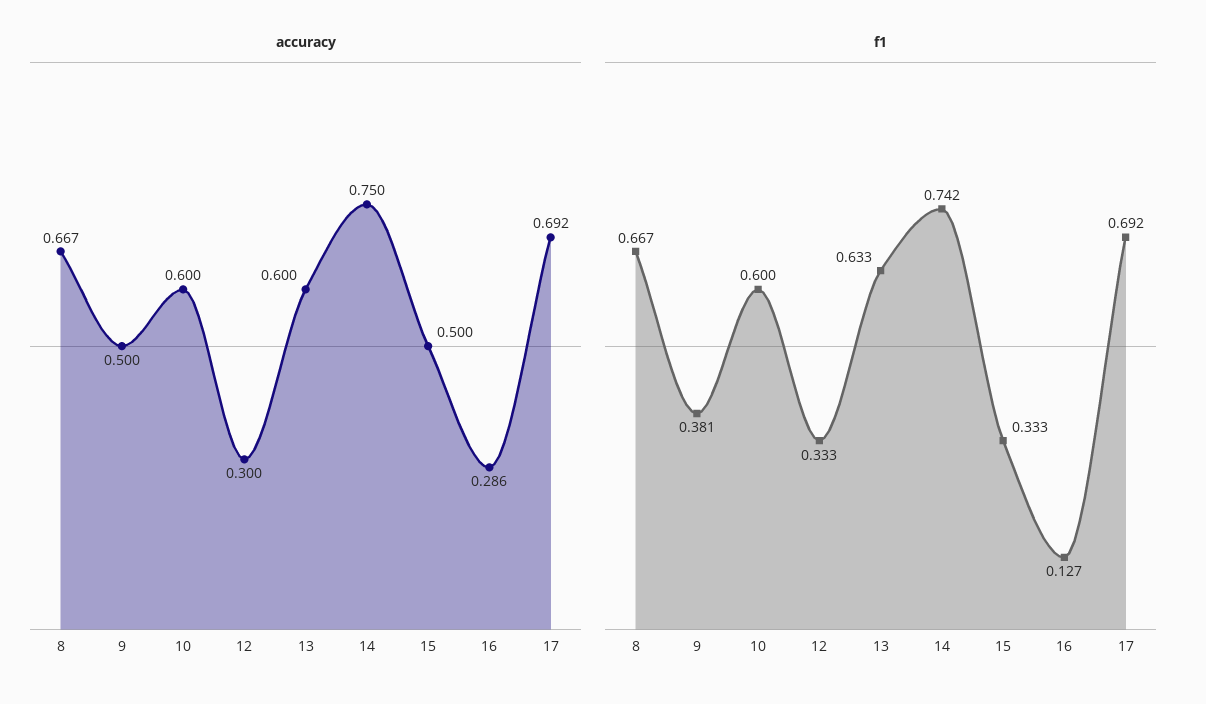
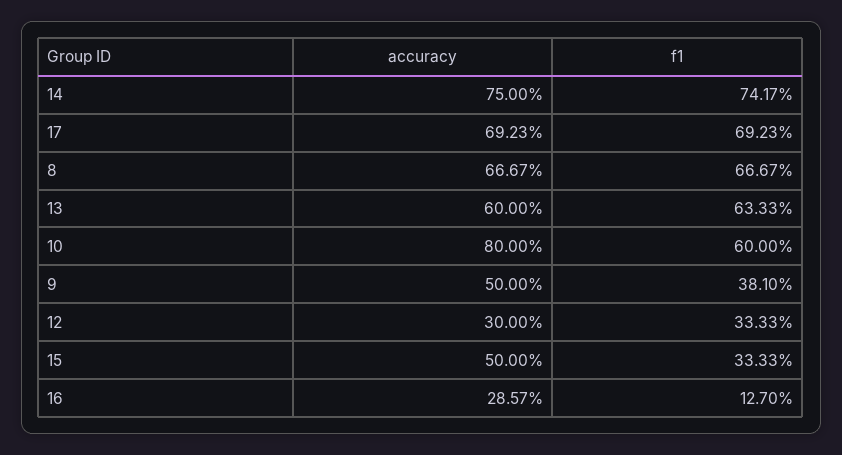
  {
    "accuracy": {
      "8": 0.6667,
      "9": 0.5,
-     "10": 0.6,
+     "10": 0.8,
      "12": 0.3,
      "13": 0.6,
      "14": 0.75,
      "15": 0.5,
      "16": 0.2857,
      "17": 0.6923
    },
    "f1": {
      "8": 0.6667,
      "9": 0.381,
      "10": 0.6,
      "12": 0.3333,
      "13": 0.6333,
      "14": 0.7417,
      "15": 0.3333,
      "16": 0.127,
      "17": 0.6923
    }
  }

